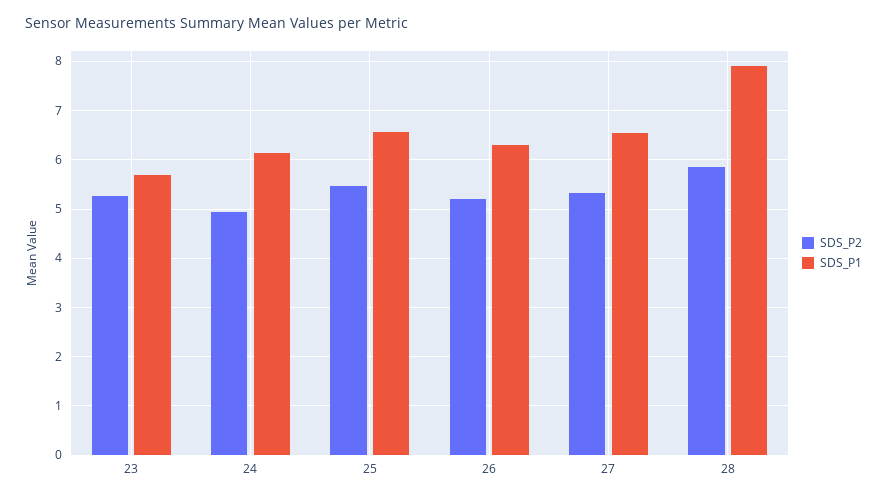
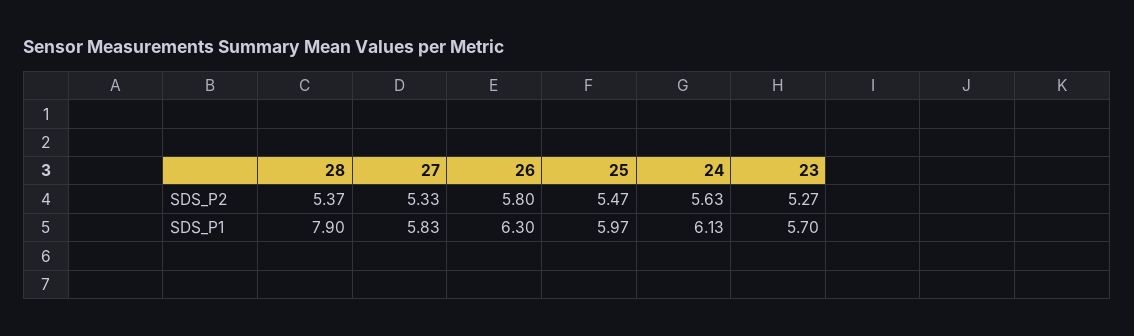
  {
    "SDS_P2": {
      "23": 5.27,
-     "24": 5,
+     "24": 5.63,
      "25": 5.47,
-     "26": 5.2,
+     "26": 5.8,
      "27": 5.33,
-     "28": 5.8
+     "28": 5.37
    },
    "SDS_P1": {
      "23": 5.7,
      "24": 6.13,
-     "25": 6.6,
+     "25": 5.97,
      "26": 6.3,
-     "27": 6.6,
+     "27": 5.83,
      "28": 7.9
    }
  }

